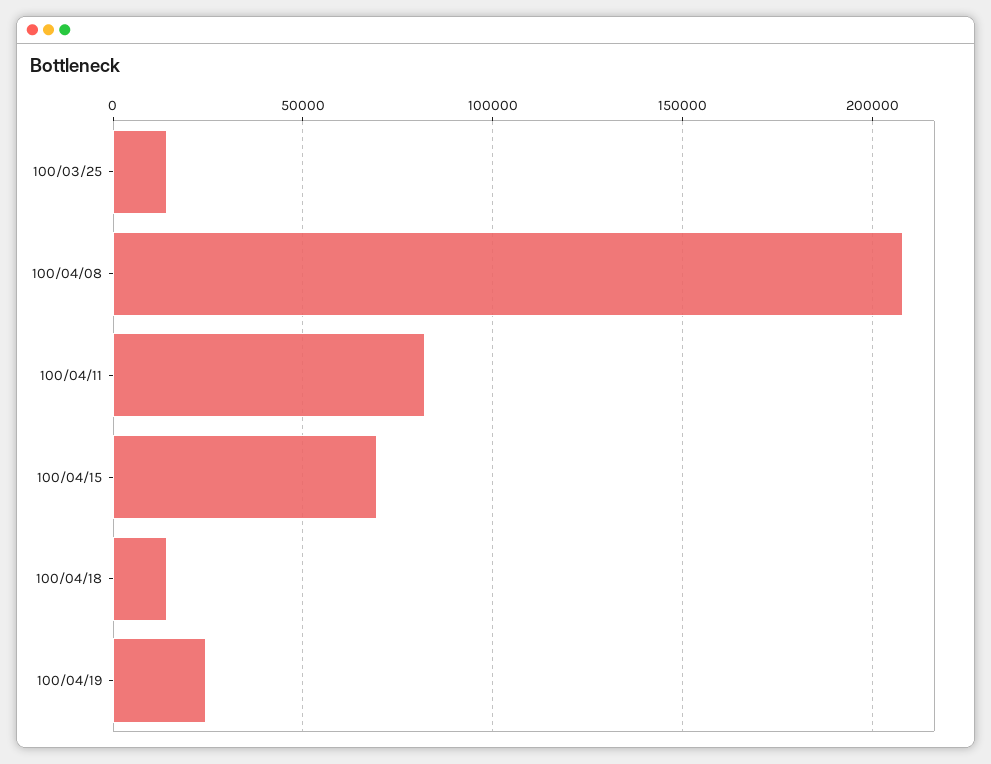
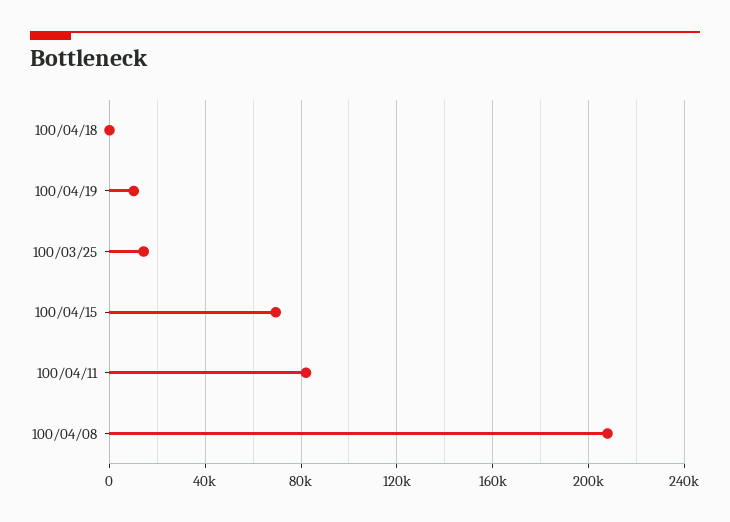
  {
    "100/03/25": 15000,
    "100/04/08": 210000,
    "100/04/11": 80000,
    "100/04/15": 70000,
-   "100/04/18": 15000,
+   "100/04/18": 0,
-   "100/04/19": 25000
+   "100/04/19": 10000
  }

